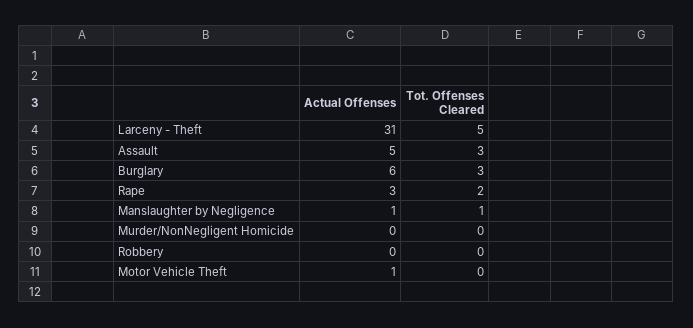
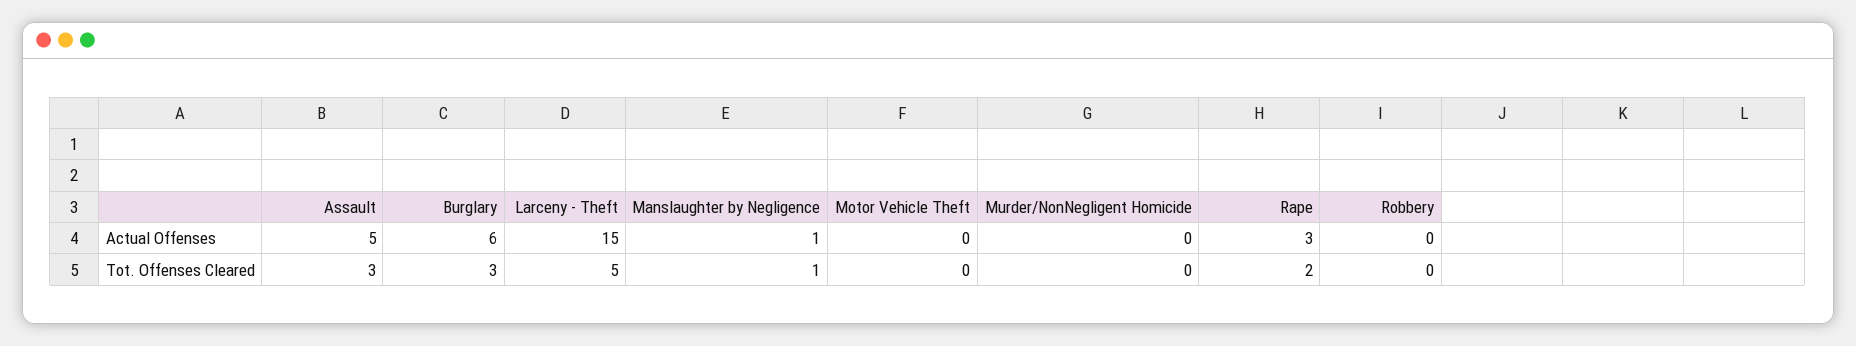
  {
    "Actual Offenses": {
-     "Larceny - Theft": 31,
+     "Larceny - Theft": 15,
      "Assault": 5,
      "Burglary": 6,
      "Rape": 3,
      "Manslaughter by Negligence": 1,
      "Murder/NonNegligent Homicide": 0,
      "Robbery": 0,
-     "Motor Vehicle Theft": 1
+     "Motor Vehicle Theft": 0
    },
    "Tot. Offenses Cleared": {
      "Larceny - Theft": 5,
      "Assault": 3,
      "Burglary": 3,
      "Rape": 2,
      "Manslaughter by Negligence": 1,
      "Murder/NonNegligent Homicide": 0,
      "Robbery": 0,
      "Motor Vehicle Theft": 0
    }
  }

